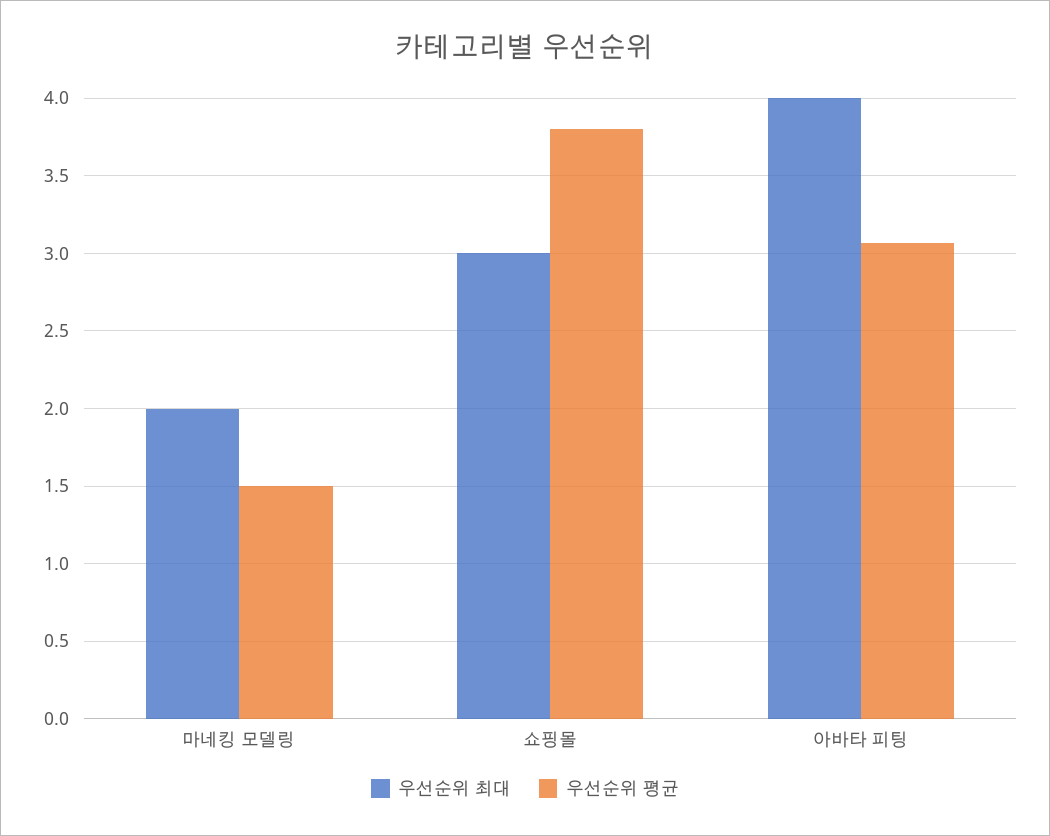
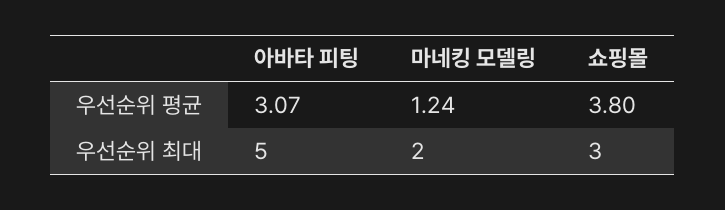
  {
    "우선순위 최대": {
      "마네킹 모델링": 2,
      "쇼핑몰": 3,
-     "아바타 피팅": 4
+     "아바타 피팅": 5
    },
    "우선순위 평균": {
-     "마네킹 모델링": 1.5,
+     "마네킹 모델링": 1.24,
      "쇼핑몰": 3.8,
      "아바타 피팅": 3.07
    }
  }

